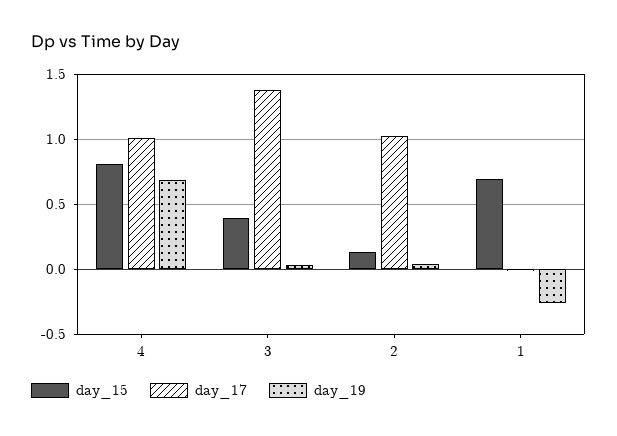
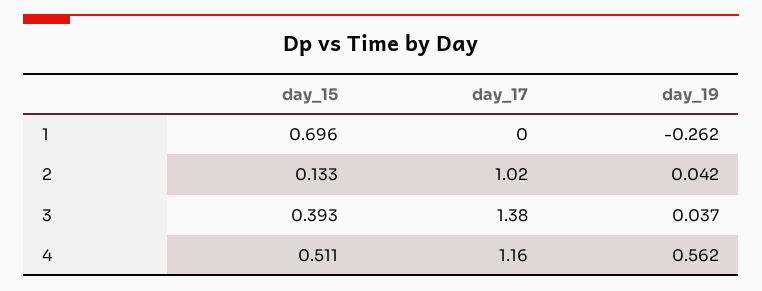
  {
    "day_15": {
-     "4": 0.8,
+     "4": 0.511,
      "3": 0.393,
      "2": 0.133,
      "1": 0.696
    },
    "day_17": {
-     "4": 1,
+     "4": 1.16,
      "3": 1.38,
      "2": 1.02,
      "1": 0
    },
    "day_19": {
-     "4": 0.7,
+     "4": 0.562,
      "3": 0.037,
      "2": 0.042,
      "1": -0.262
    }
  }

